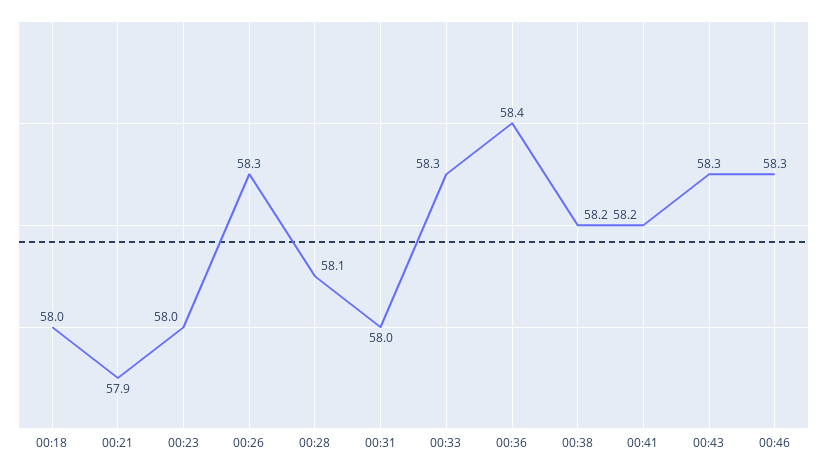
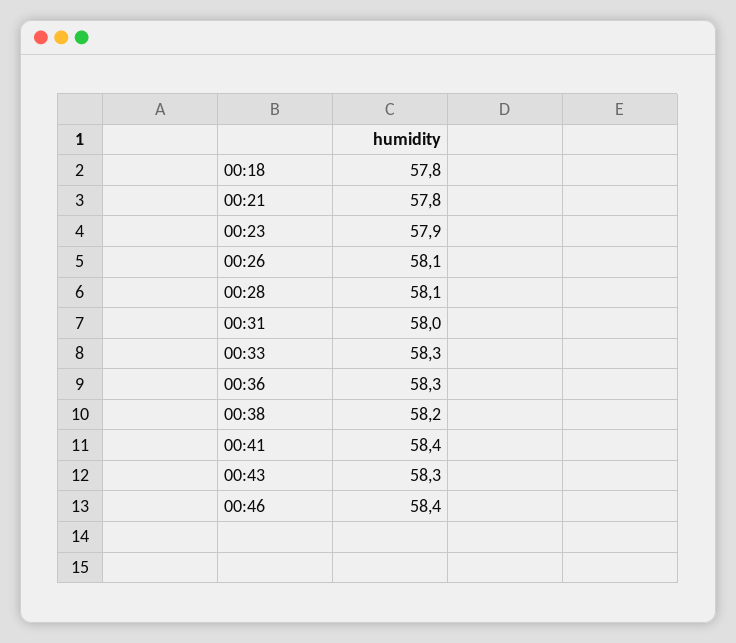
  {
-   "00:18": 58,
+   "00:18": 57.8,
-   "00:21": 57.9,
+   "00:21": 57.8,
-   "00:23": 58,
+   "00:23": 57.9,
-   "00:26": 58.3,
+   "00:26": 58.1,
    "00:28": 58.1,
    "00:31": 58,
    "00:33": 58.3,
-   "00:36": 58.4,
+   "00:36": 58.3,
    "00:38": 58.2,
-   "00:41": 58.2,
+   "00:41": 58.4,
    "00:43": 58.3,
-   "00:46": 58.3
+   "00:46": 58.4
  }

